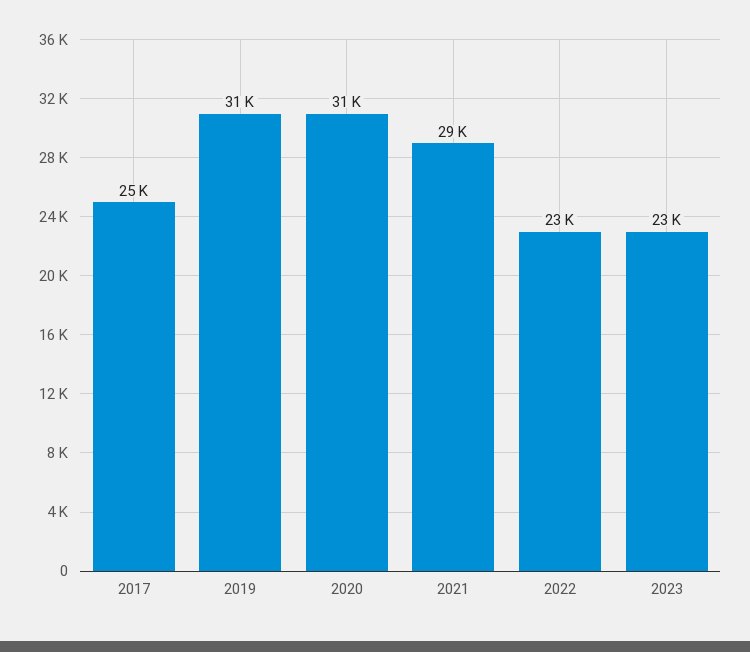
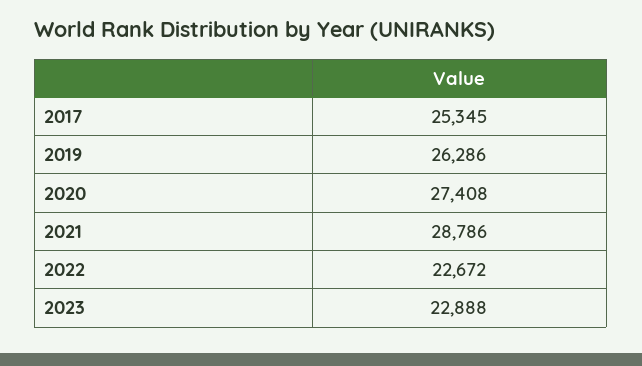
  {
    "2017": 25345,
-   "2019": 31000,
+   "2019": 26286,
-   "2020": 31000,
+   "2020": 27408,
    "2021": 28786,
    "2022": 22672,
    "2023": 22888
  }

